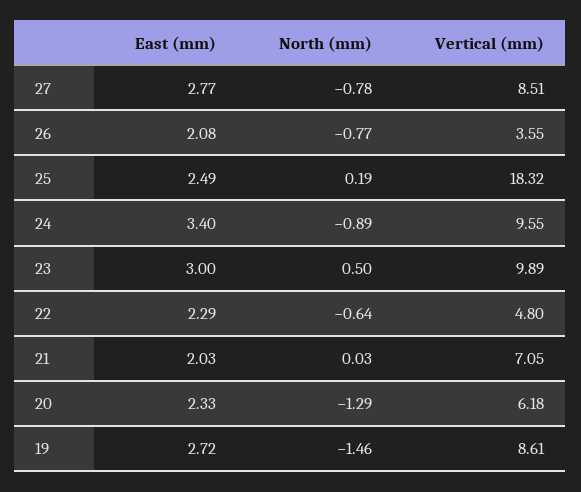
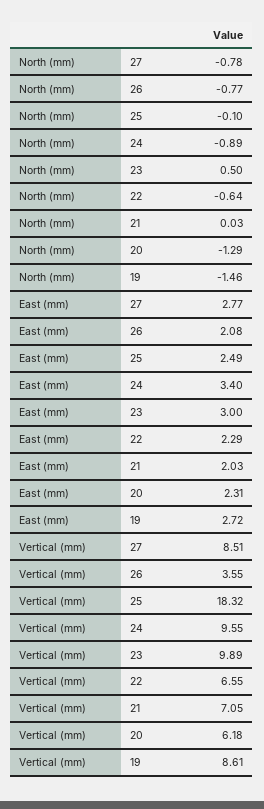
  {
    "East (mm)": {
      "27": 2.77,
      "26": 2.08,
      "25": 2.49,
      "24": 3.4,
      "23": 3,
      "22": 2.29,
      "21": 2.03,
-     "20": 2.33,
+     "20": 2.31,
      "19": 2.72
    },
    "North (mm)": {
      "27": -0.78,
      "26": -0.77,
-     "25": 0.19,
+     "25": -0.1,
      "24": -0.89,
      "23": 0.5,
      "22": -0.64,
      "21": 0.03,
      "20": -1.29,
      "19": -1.46
    },
    "Vertical (mm)": {
      "27": 8.51,
      "26": 3.55,
      "25": 18.32,
      "24": 9.55,
      "23": 9.89,
-     "22": 4.8,
+     "22": 6.55,
      "21": 7.05,
      "20": 6.18,
      "19": 8.61
    }
  }

